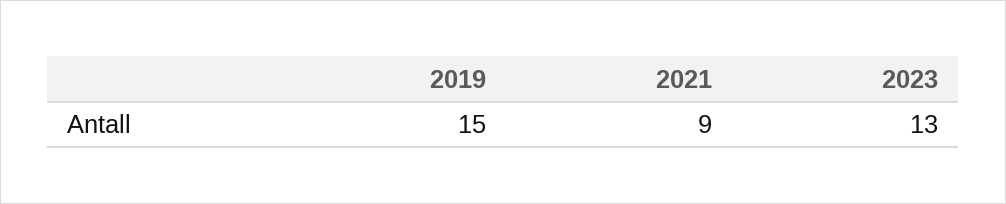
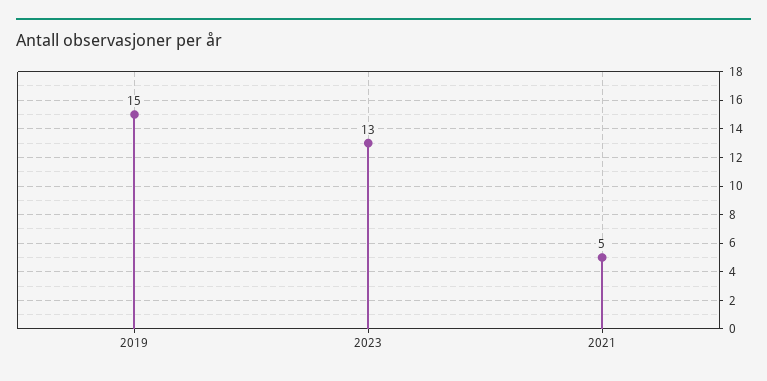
  {
    "2019": 15,
-   "2021": 9,
+   "2021": 5,
    "2023": 13
  }

